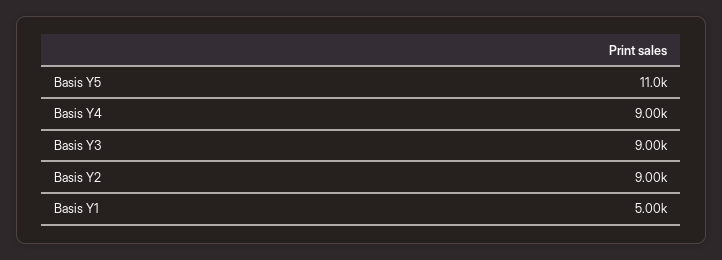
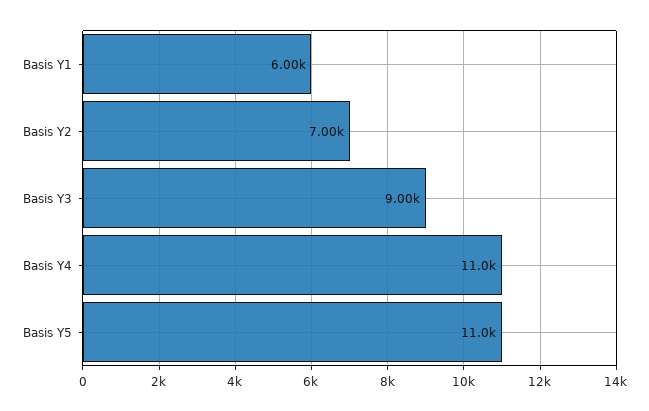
  {
    "Basis Y5": 11000,
-   "Basis Y4": 9000,
+   "Basis Y4": 11000,
    "Basis Y3": 9000,
-   "Basis Y2": 9000,
+   "Basis Y2": 7000,
-   "Basis Y1": 5000
+   "Basis Y1": 6000
  }

